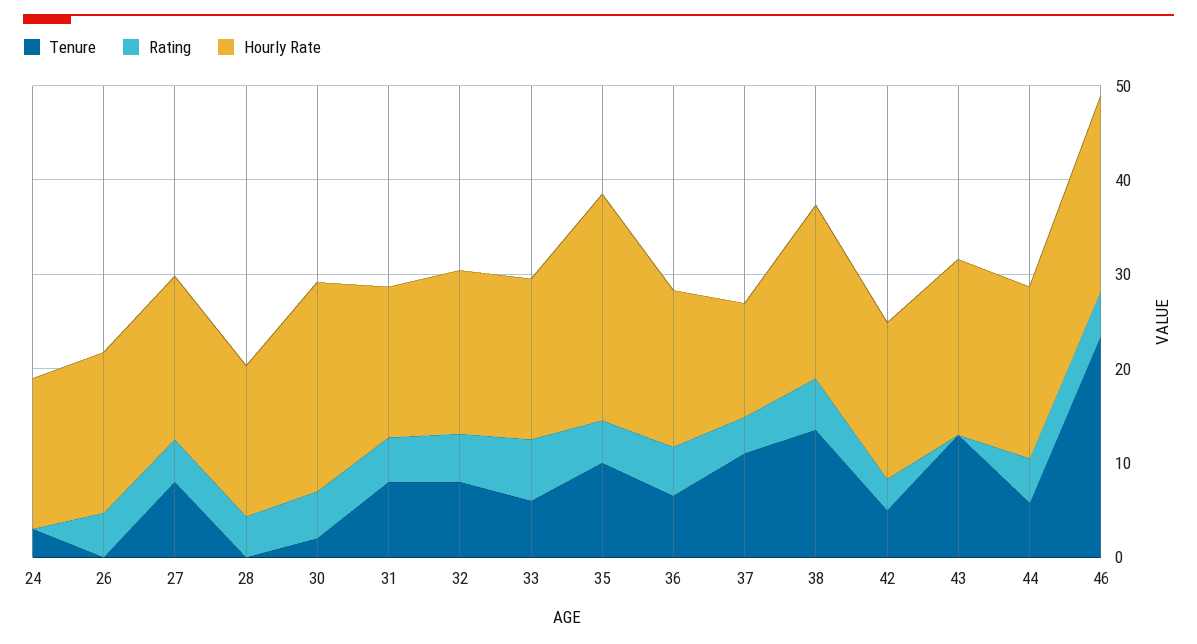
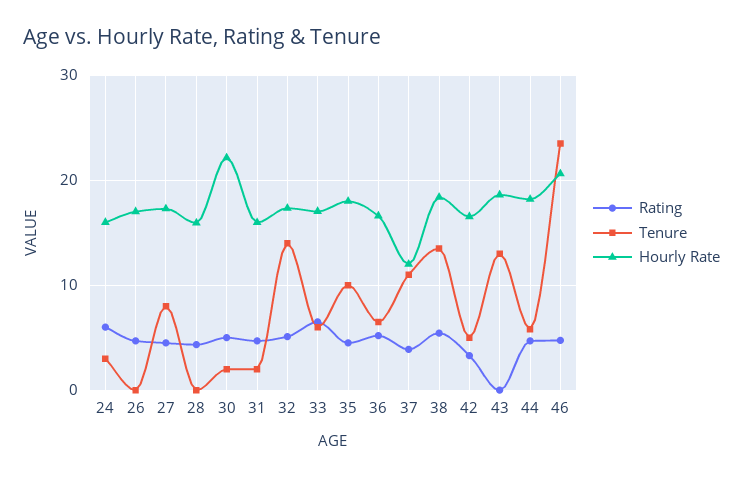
  {
    "Tenure": {
      "24": 3,
      "26": 0,
      "27": 8,
      "28": 0,
      "30": 2,
-     "31": 8,
+     "31": 2,
-     "32": 8,
+     "32": 14,
      "33": 6,
      "35": 10,
      "36": 7,
      "37": 11,
      "38": 14,
      "42": 5,
      "43": 13,
      "44": 6,
      "46": 24
    },
    "Rating": {
-     "24": 0,
+     "24": 6,
      "26": 5,
      "27": 5,
      "28": 4,
      "30": 5,
      "31": 5,
      "32": 5,
      "33": 7,
      "35": 5,
      "36": 5,
      "37": 4,
      "38": 5,
      "42": 3,
      "43": 0,
      "44": 5,
      "46": 5
    },
    "Hourly Rate": {
      "24": 16,
      "26": 17,
      "27": 17,
      "28": 16,
      "30": 22,
      "31": 16,
      "32": 17,
      "33": 17,
-     "35": 24,
+     "35": 18,
      "36": 17,
      "37": 12,
      "38": 18,
      "42": 17,
      "43": 19,
      "44": 18,
      "46": 21
    }
  }

